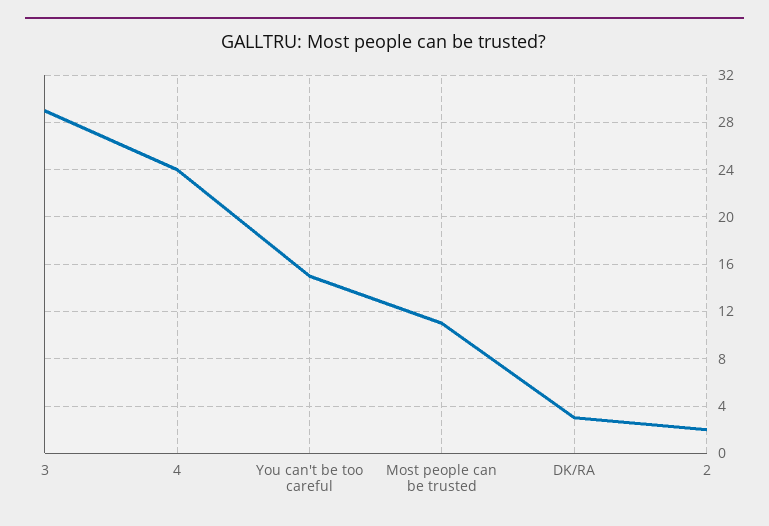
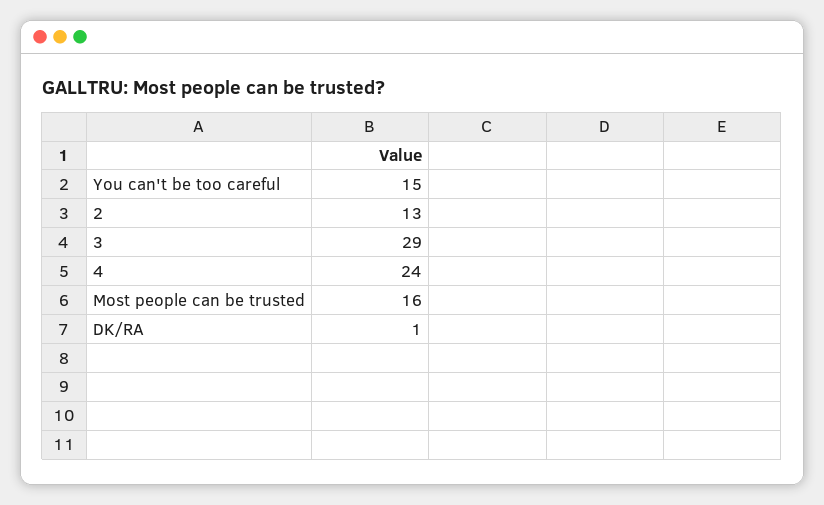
  {
    "3": 29,
    "4": 24,
    "You can't be too careful": 15,
-   "Most people can be trusted": 11,
+   "Most people can be trusted": 16,
-   "DK/RA": 3,
+   "DK/RA": 1,
-   "2": 2
+   "2": 13
  }

